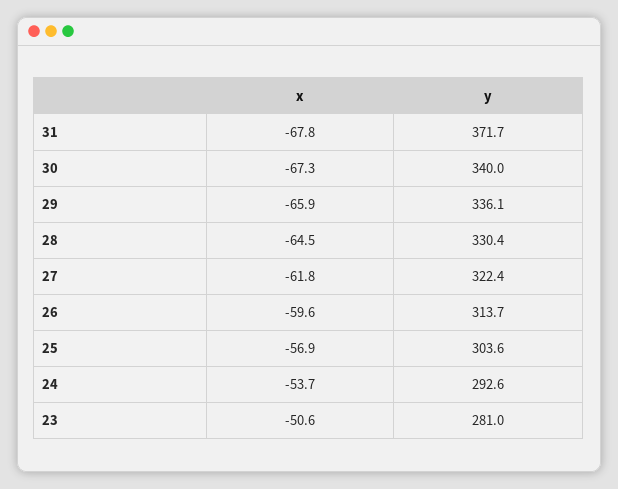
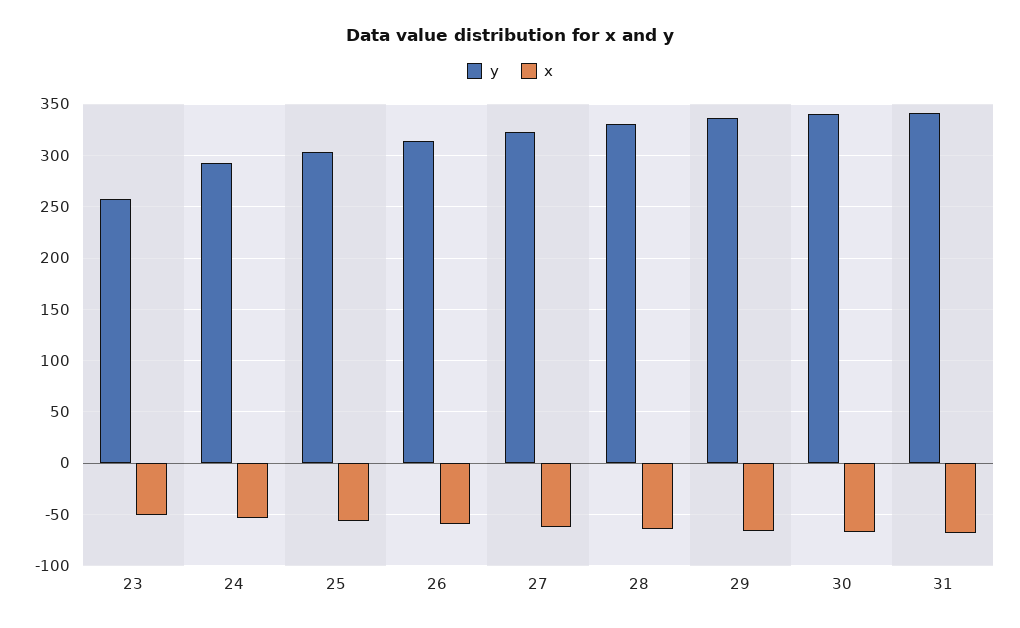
  {
    "x": {
      "31": -67.8,
      "30": -67.3,
      "29": -65.9,
      "28": -64.5,
      "27": -61.8,
      "26": -59.6,
      "25": -56.9,
      "24": -53.7,
      "23": -50.6
    },
    "y": {
-     "31": 371.7,
+     "31": 340,
      "30": 340,
      "29": 336.1,
      "28": 330.4,
      "27": 322.4,
      "26": 313.7,
      "25": 303.6,
      "24": 292.6,
-     "23": 281
+     "23": 260
    }
  }

